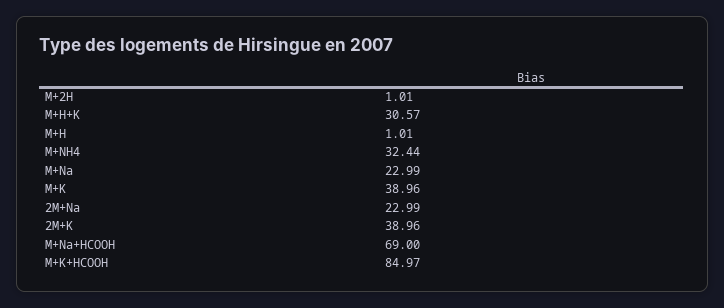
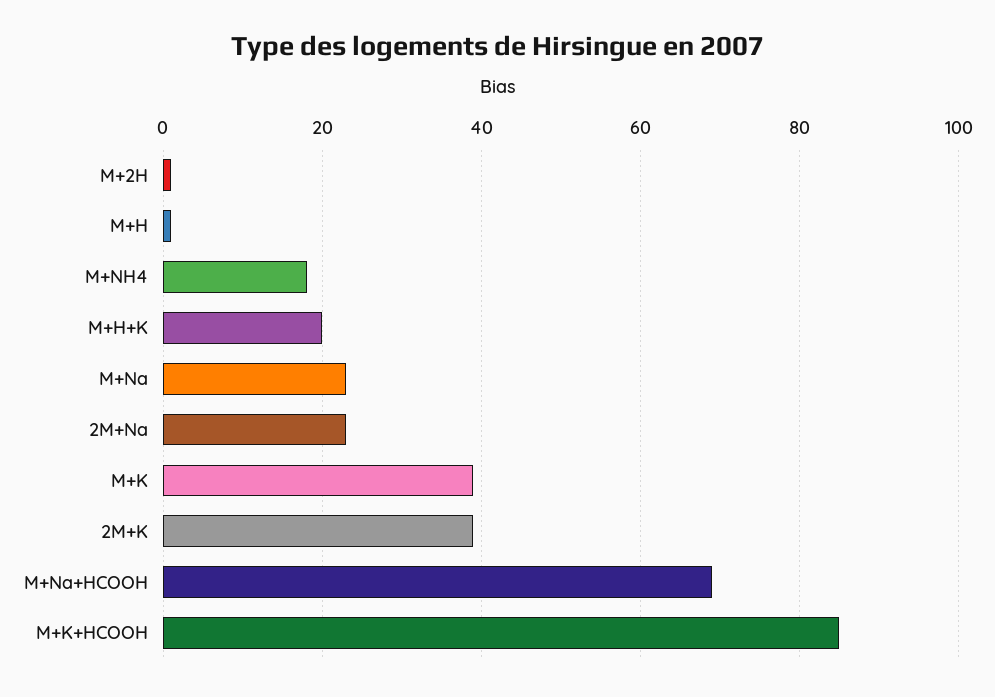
  {
    "M+2H": 1.01,
-   "M+H+K": 30.57,
+   "M+H+K": 20,
    "M+H": 1.01,
-   "M+NH4": 32.44,
+   "M+NH4": 18,
    "M+Na": 22.99,
    "M+K": 38.96,
    "2M+Na": 22.99,
    "2M+K": 38.96,
    "M+Na+HCOOH": 69,
    "M+K+HCOOH": 84.97
  }

